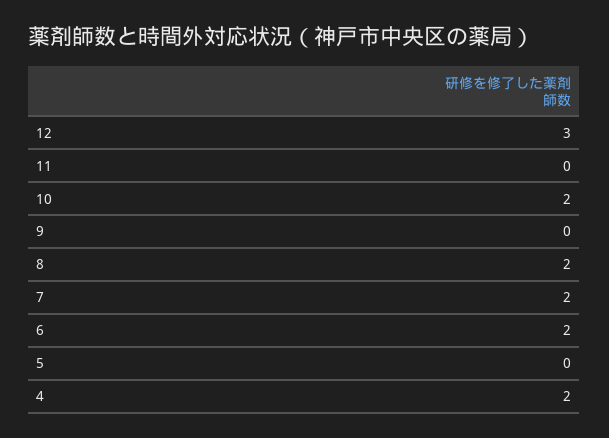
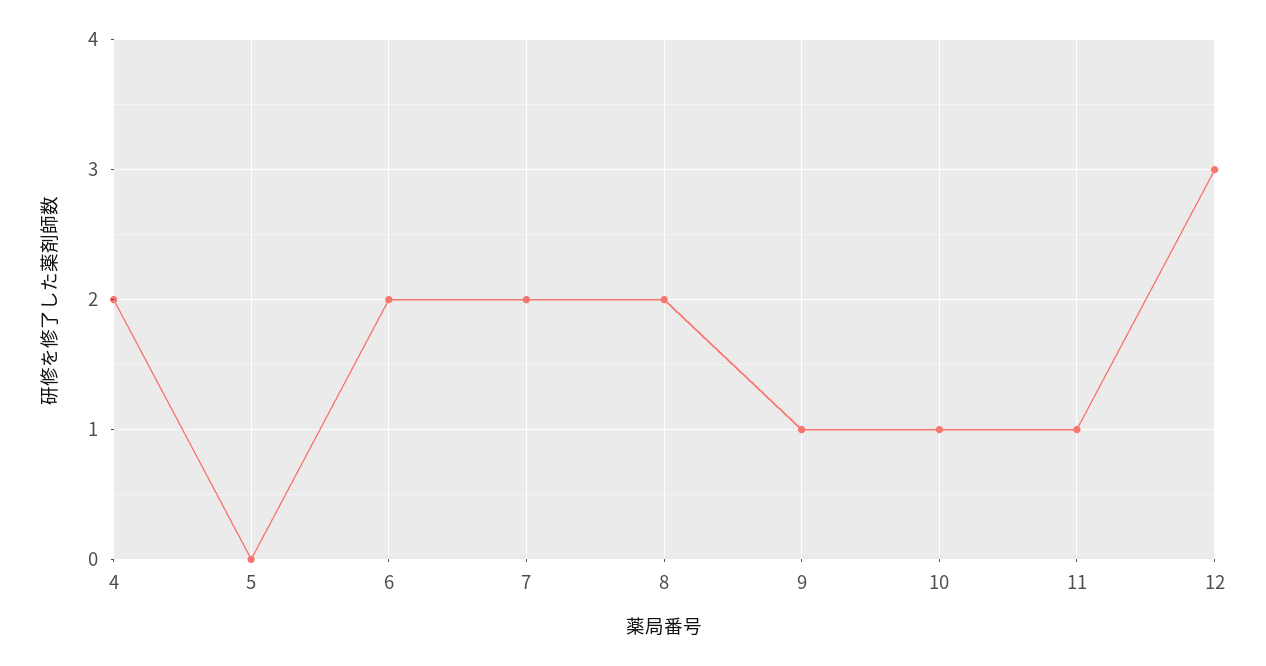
  {
    "12": 3,
-   "11": 0,
+   "11": 1,
-   "10": 2,
+   "10": 1,
-   "9": 0,
+   "9": 1,
    "8": 2,
    "7": 2,
    "6": 2,
    "5": 0,
    "4": 2
  }

